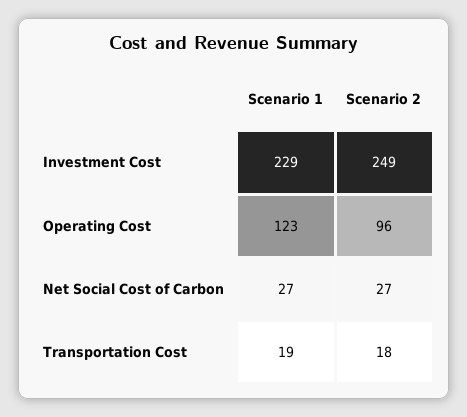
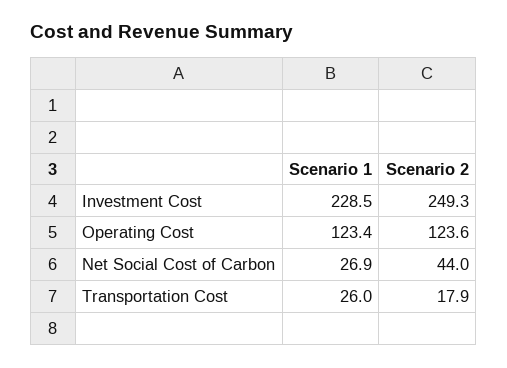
  {
    "Scenario 1": {
      "Investment Cost": 228.5,
      "Operating Cost": 123.4,
      "Net Social Cost of Carbon": 26.9,
-     "Transportation Cost": 19
+     "Transportation Cost": 26
    },
    "Scenario 2": {
      "Investment Cost": 249.3,
-     "Operating Cost": 96,
+     "Operating Cost": 123.6,
-     "Net Social Cost of Carbon": 27,
+     "Net Social Cost of Carbon": 44,
      "Transportation Cost": 17.9
    }
  }

